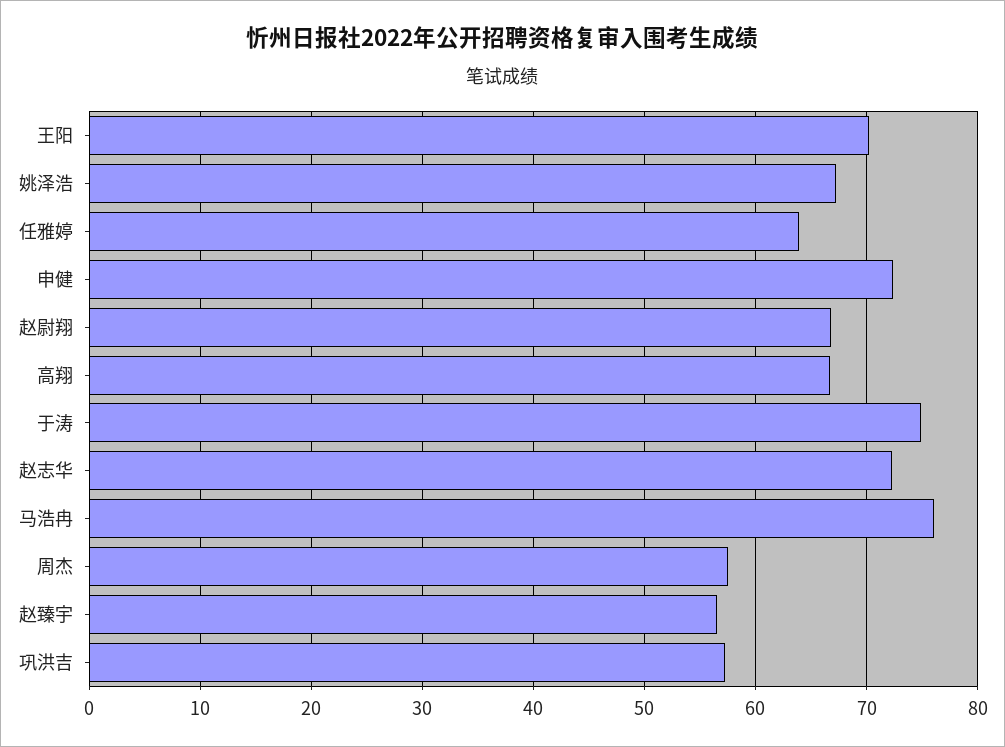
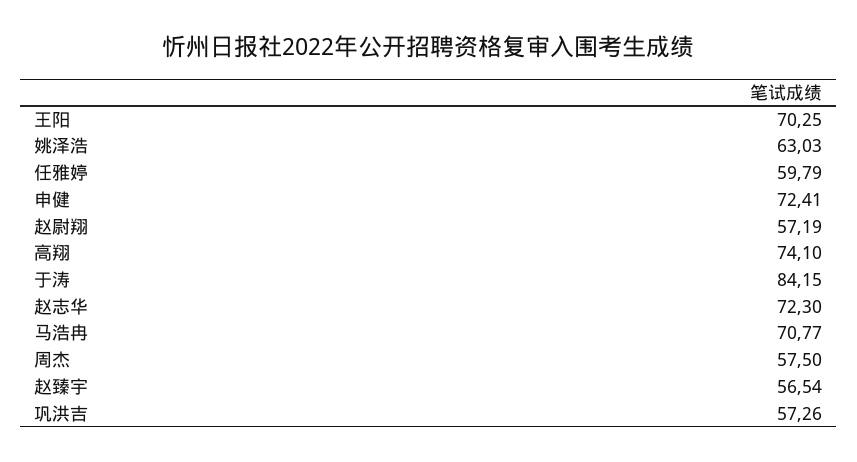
  {
    "王阳": 70.25,
-   "姚泽浩": 67,
+   "姚泽浩": 63.03,
-   "任雅婷": 64,
+   "任雅婷": 59.79,
    "申健": 72.41,
-   "赵尉翔": 67,
+   "赵尉翔": 57.19,
-   "高翔": 67,
+   "高翔": 74.1,
-   "于涛": 75,
+   "于涛": 84.15,
    "赵志华": 72.3,
-   "马浩冉": 76,
+   "马浩冉": 70.77,
    "周杰": 57.5,
    "赵臻宇": 56.54,
    "巩洪吉": 57.26
  }

